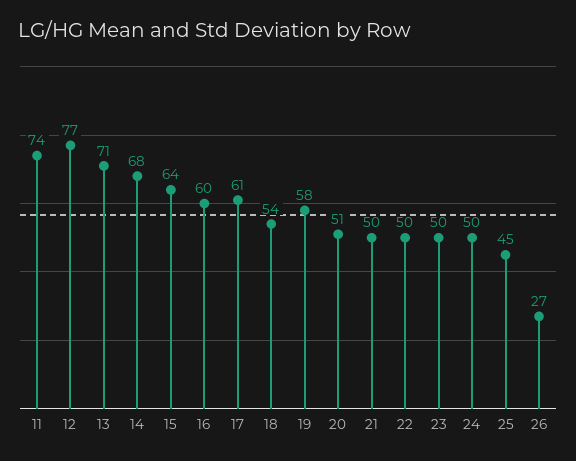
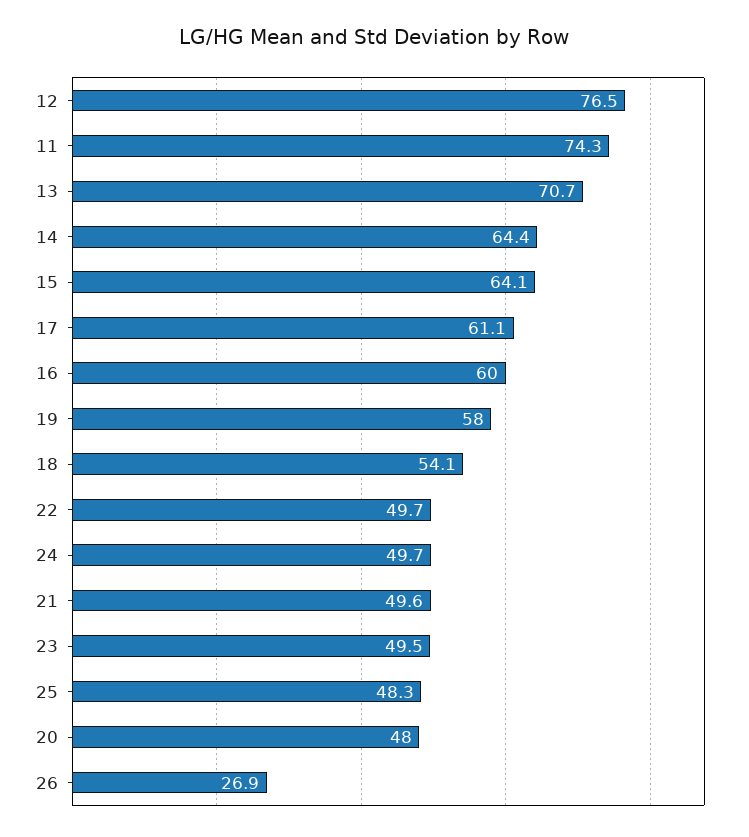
  {
    "11": 74.3,
    "12": 76.5,
    "13": 70.7,
-   "14": 68,
+   "14": 64.4,
    "15": 64.1,
    "16": 60,
    "17": 61.1,
    "18": 54.1,
    "19": 58,
-   "20": 51,
+   "20": 48,
    "21": 49.6,
    "22": 49.7,
    "23": 49.5,
    "24": 49.7,
-   "25": 45,
+   "25": 48.3,
    "26": 26.9
  }

